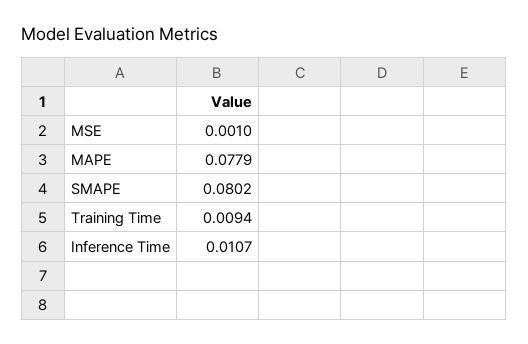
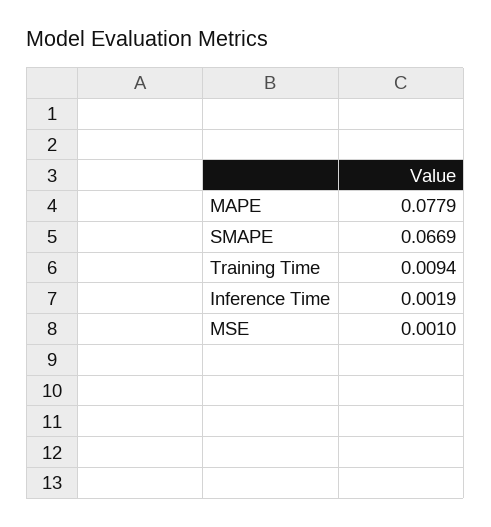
  {
    "MSE": 0.001,
    "MAPE": 0.0779,
-   "SMAPE": 0.0802,
+   "SMAPE": 0.0669,
    "Training Time": 0.0094,
-   "Inference Time": 0.0107
+   "Inference Time": 0.0019
  }

